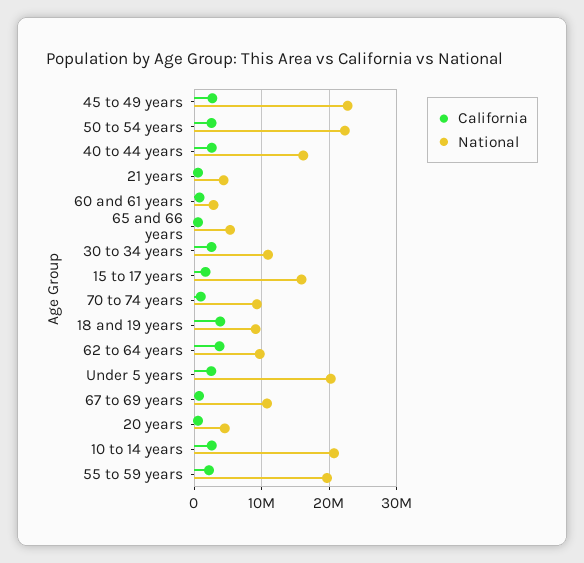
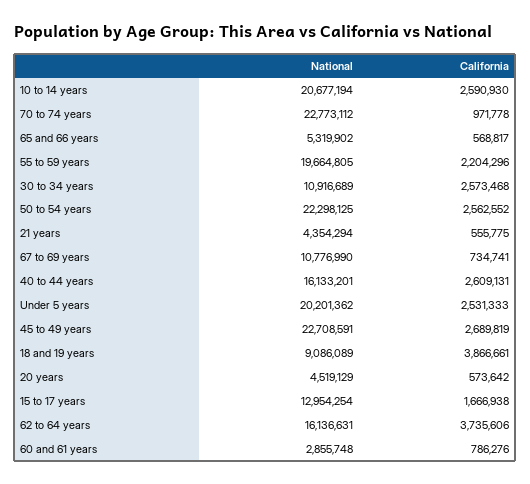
  {
    "California": {
      "45 to 49 years": 2689819,
      "50 to 54 years": 2562552,
      "40 to 44 years": 2609131,
      "21 years": 555775,
      "60 and 61 years": 786276,
      "65 and 66 years": 568817,
      "30 to 34 years": 2573468,
      "15 to 17 years": 1666938,
      "70 to 74 years": 971778,
      "18 and 19 years": 3866661,
      "62 to 64 years": 3735606,
      "Under 5 years": 2531333,
      "67 to 69 years": 734741,
      "20 years": 573642,
      "10 to 14 years": 2590930,
      "55 to 59 years": 2204296
    },
    "National": {
      "45 to 49 years": 22708591,
      "50 to 54 years": 22298125,
      "40 to 44 years": 16133201,
      "21 years": 4354294,
      "60 and 61 years": 2855748,
      "65 and 66 years": 5319902,
      "30 to 34 years": 10916689,
-     "15 to 17 years": 16000000,
+     "15 to 17 years": 12954254,
-     "70 to 74 years": 9000000,
+     "70 to 74 years": 22773112,
      "18 and 19 years": 9086089,
-     "62 to 64 years": 10000000,
+     "62 to 64 years": 16136631,
      "Under 5 years": 20201362,
      "67 to 69 years": 10776990,
      "20 years": 4519129,
      "10 to 14 years": 20677194,
      "55 to 59 years": 19664805
    }
  }

